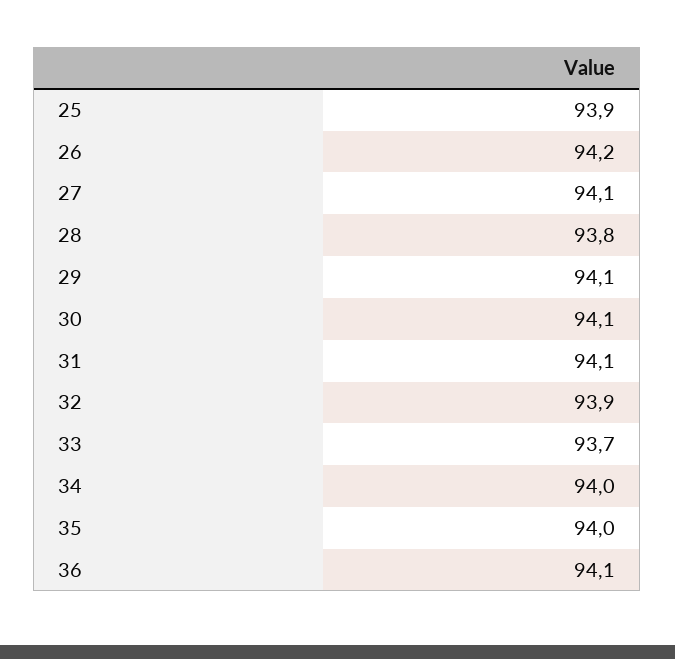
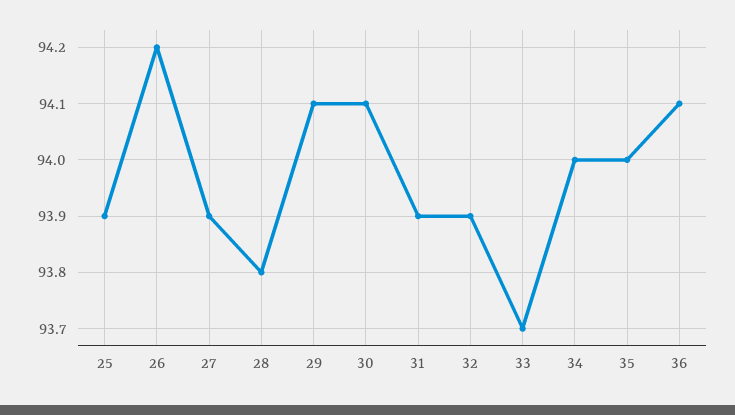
  {
    "25": 93.9,
    "26": 94.2,
-   "27": 94.1,
+   "27": 93.9,
    "28": 93.8,
    "29": 94.1,
    "30": 94.1,
-   "31": 94.1,
+   "31": 93.9,
    "32": 93.9,
    "33": 93.7,
    "34": 94,
    "35": 94,
    "36": 94.1
  }

